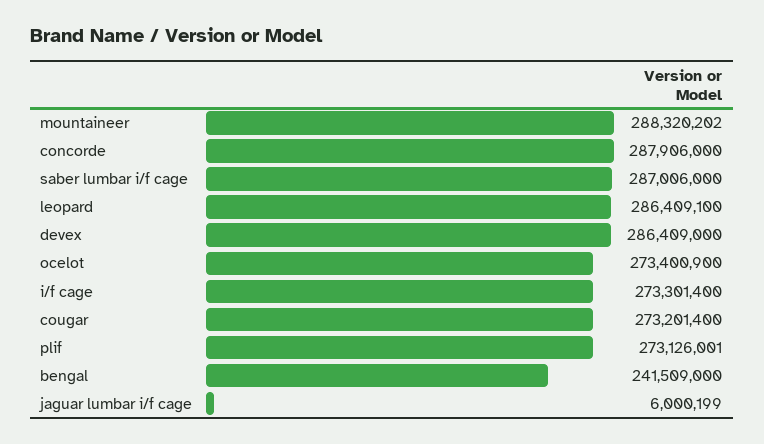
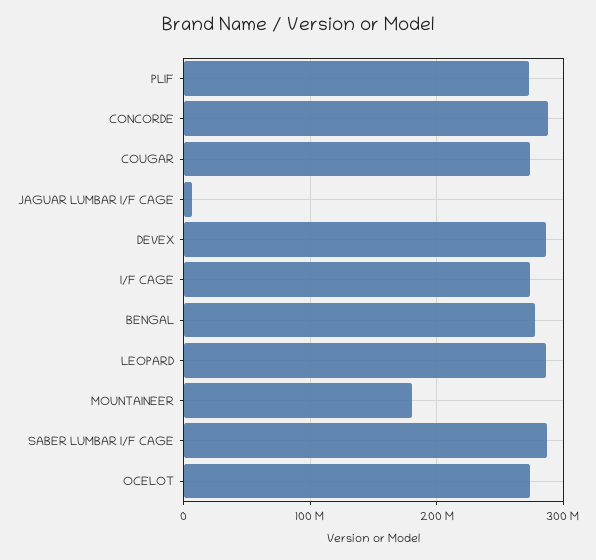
  {
-   "mountaineer": 288320202,
+   "mountaineer": 180000000,
    "concorde": 287906000,
    "saber lumbar i/f cage": 287006000,
    "leopard": 286409100,
    "devex": 286409000,
    "ocelot": 273400900,
    "i/f cage": 273301400,
    "cougar": 273201400,
    "plif": 273126001,
-   "bengal": 241509000,
+   "bengal": 280000000,
    "jaguar lumbar i/f cage": 6000199
  }

